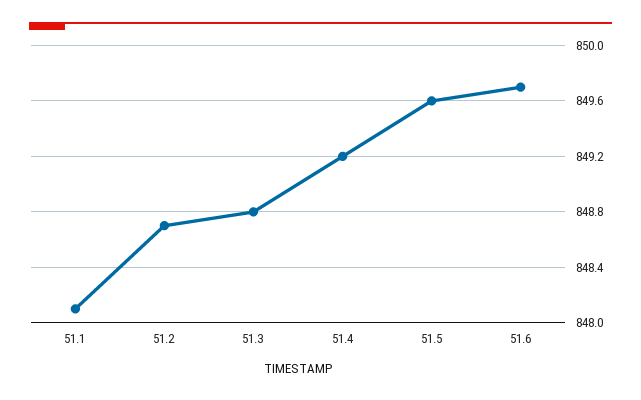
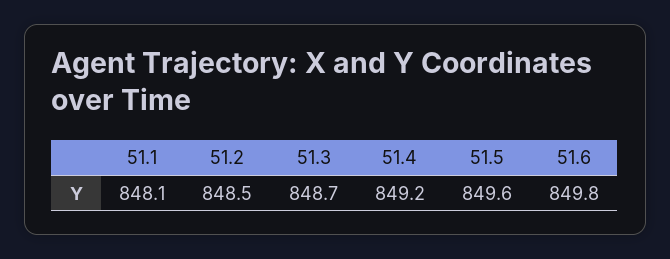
  {
    "51.1": 848.1,
-   "51.2": 848.7,
+   "51.2": 848.5,
-   "51.3": 848.8,
+   "51.3": 848.7,
    "51.4": 849.2,
    "51.5": 849.6,
-   "51.6": 849.7
+   "51.6": 849.8
  }

